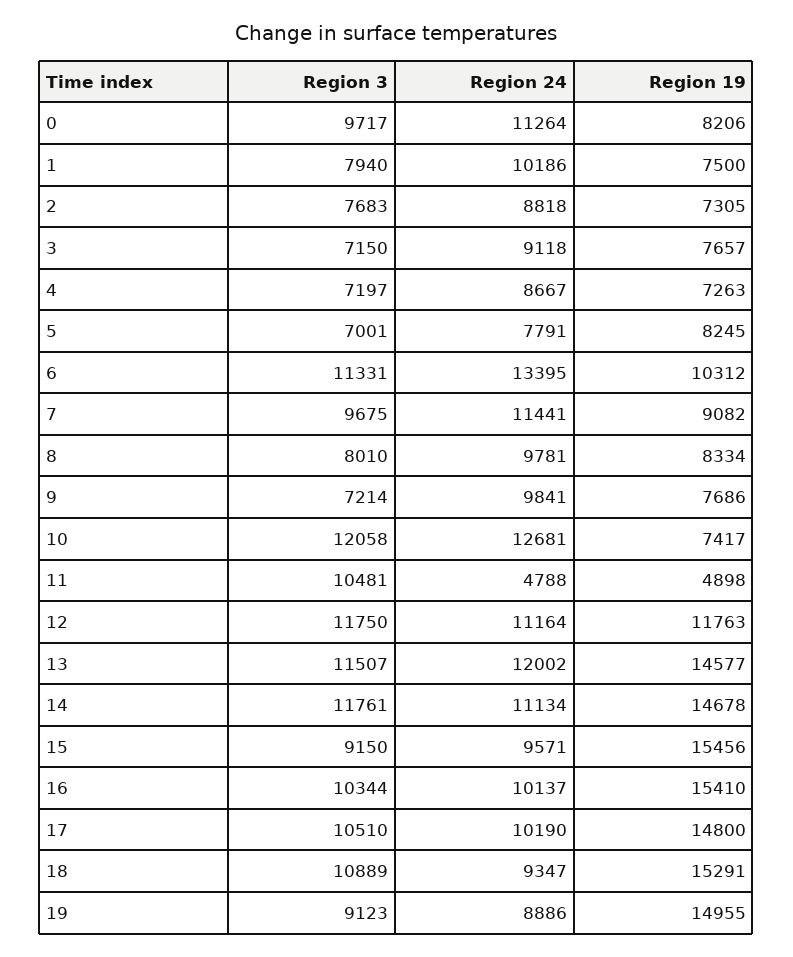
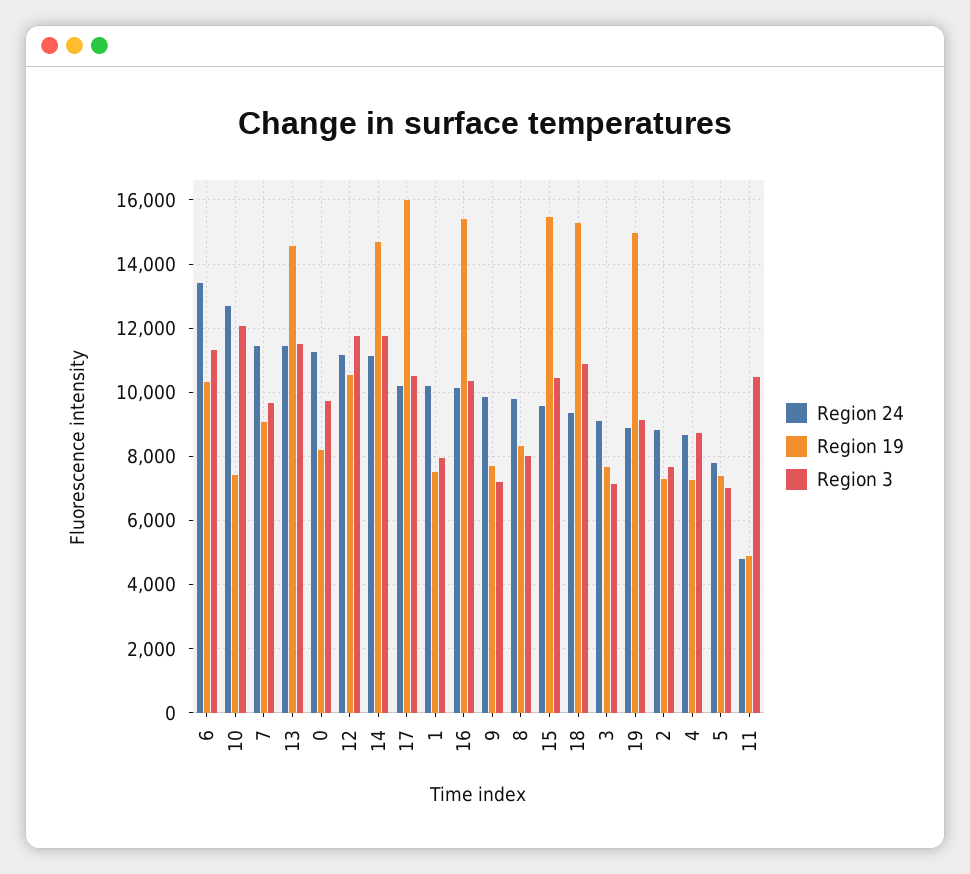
  {
    "Region 3": {
      "0": 9717,
      "1": 7940,
      "2": 7683,
      "3": 7150,
-     "4": 7197,
+     "4": 8800,
      "5": 7001,
      "6": 11331,
      "7": 9675,
      "8": 8010,
      "9": 7214,
      "10": 12058,
      "11": 10481,
      "12": 11750,
      "13": 11507,
      "14": 11761,
-     "15": 9150,
+     "15": 10400,
      "16": 10344,
      "17": 10510,
      "18": 10889,
      "19": 9123
    },
    "Region 24": {
      "0": 11264,
      "1": 10186,
      "2": 8818,
      "3": 9118,
      "4": 8667,
      "5": 7791,
      "6": 13395,
      "7": 11441,
      "8": 9781,
      "9": 9841,
      "10": 12681,
      "11": 4788,
      "12": 11164,
-     "13": 12002,
+     "13": 11400,
      "14": 11134,
      "15": 9571,
      "16": 10137,
      "17": 10190,
      "18": 9347,
      "19": 8886
    },
    "Region 19": {
      "0": 8206,
      "1": 7500,
      "2": 7305,
      "3": 7657,
      "4": 7263,
-     "5": 8245,
+     "5": 7400,
      "6": 10312,
      "7": 9082,
      "8": 8334,
      "9": 7686,
      "10": 7417,
      "11": 4898,
-     "12": 11763,
+     "12": 10600,
      "13": 14577,
      "14": 14678,
      "15": 15456,
      "16": 15410,
-     "17": 14800,
+     "17": 16000,
      "18": 15291,
      "19": 14955
    }
  }

